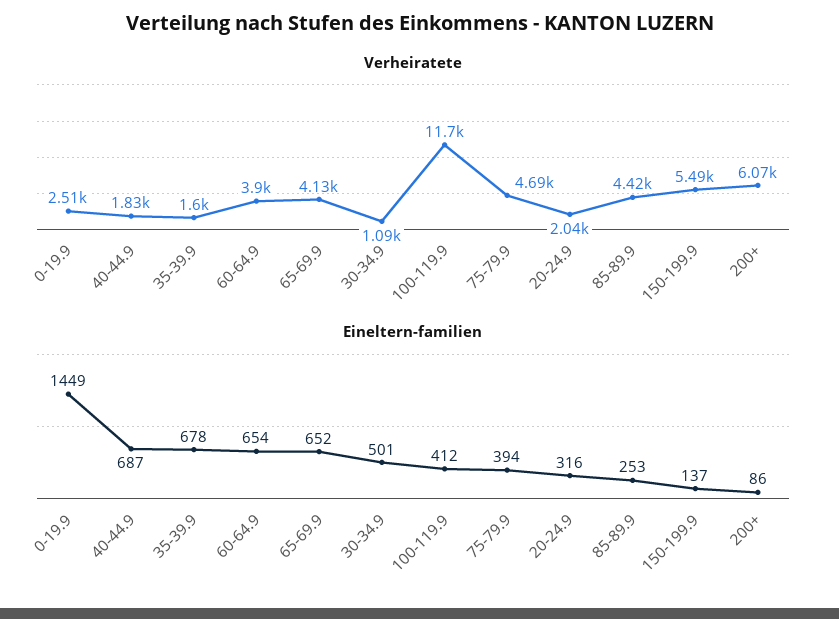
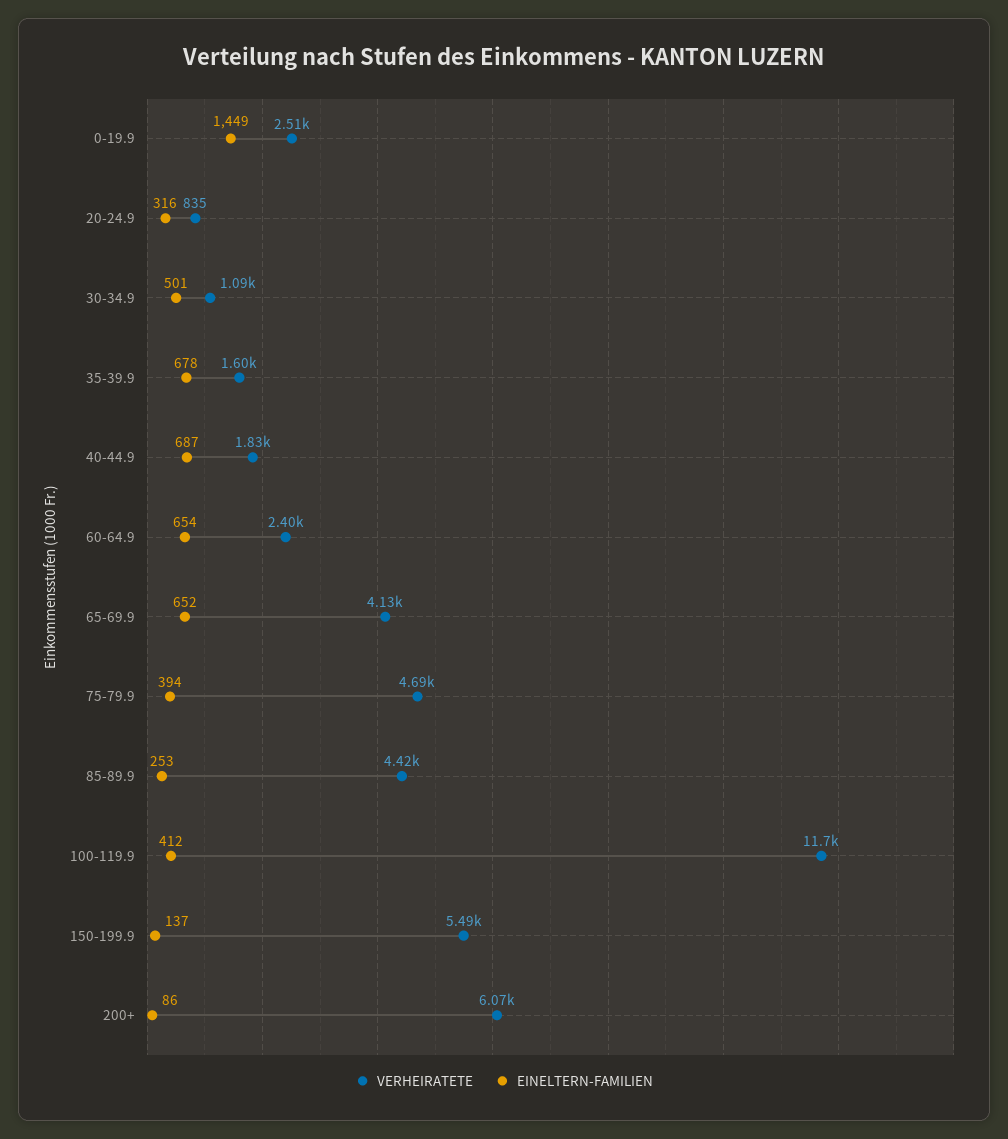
  {
    "Verheiratete": {
      "0-19.9": 2510,
      "40-44.9": 1830,
      "35-39.9": 1600,
-     "60-64.9": 3900,
+     "60-64.9": 2400,
      "65-69.9": 4130,
      "30-34.9": 1090,
      "100-119.9": 11700,
      "75-79.9": 4690,
-     "20-24.9": 2040,
+     "20-24.9": 835,
      "85-89.9": 4420,
      "150-199.9": 5490,
      "200+": 6070
    },
    "Eineltern-familien": {
      "0-19.9": 1449,
      "40-44.9": 687,
      "35-39.9": 678,
      "60-64.9": 654,
      "65-69.9": 652,
      "30-34.9": 501,
      "100-119.9": 412,
      "75-79.9": 394,
      "20-24.9": 316,
      "85-89.9": 253,
      "150-199.9": 137,
      "200+": 86
    }
  }

